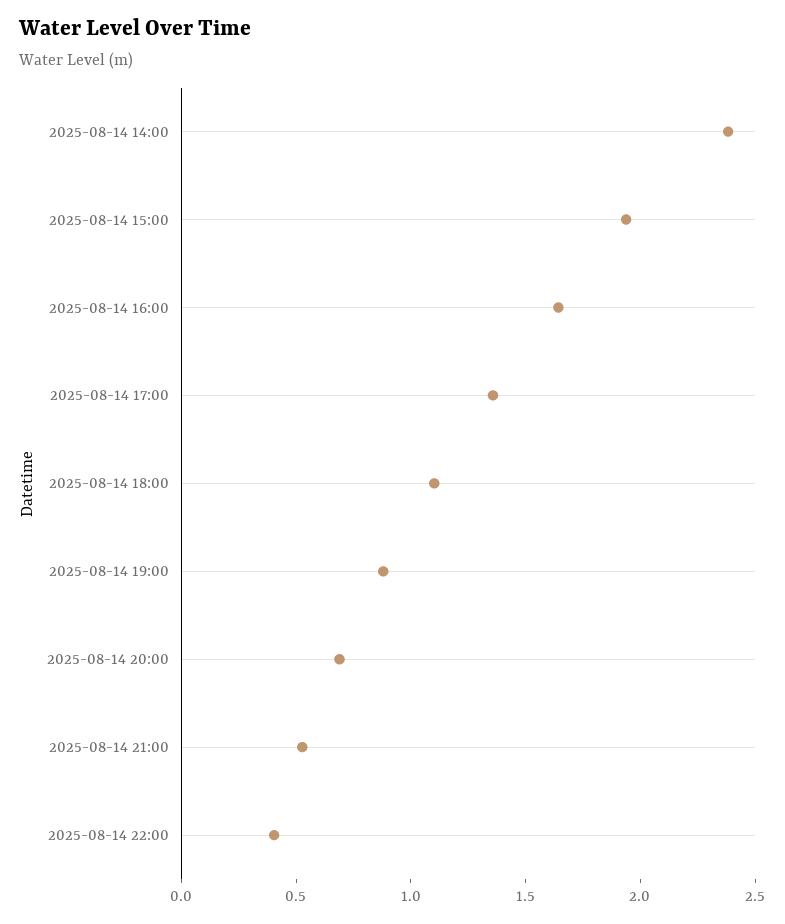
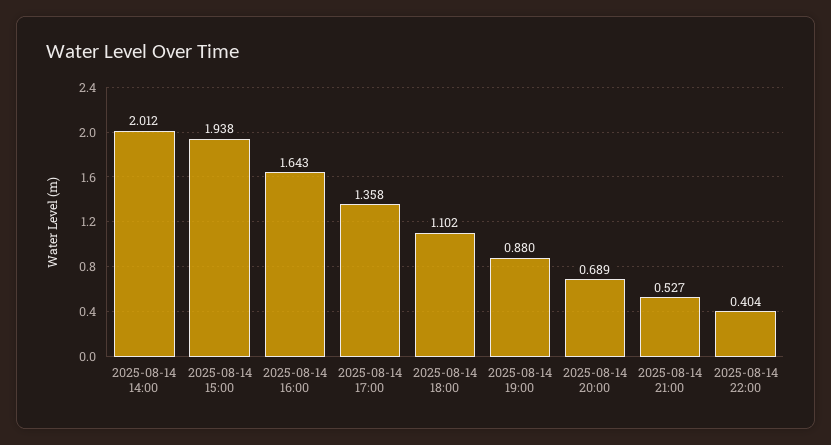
  {
-   "2025-08-14 14:00": 2.4,
+   "2025-08-14 14:00": 2.012,
    "2025-08-14 15:00": 1.938,
    "2025-08-14 16:00": 1.643,
    "2025-08-14 17:00": 1.358,
    "2025-08-14 18:00": 1.102,
    "2025-08-14 19:00": 0.88,
    "2025-08-14 20:00": 0.689,
    "2025-08-14 21:00": 0.527,
    "2025-08-14 22:00": 0.404
  }

